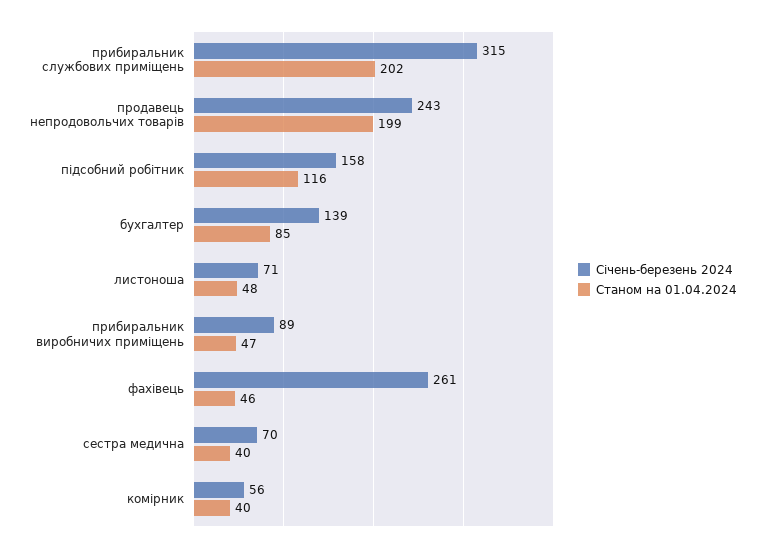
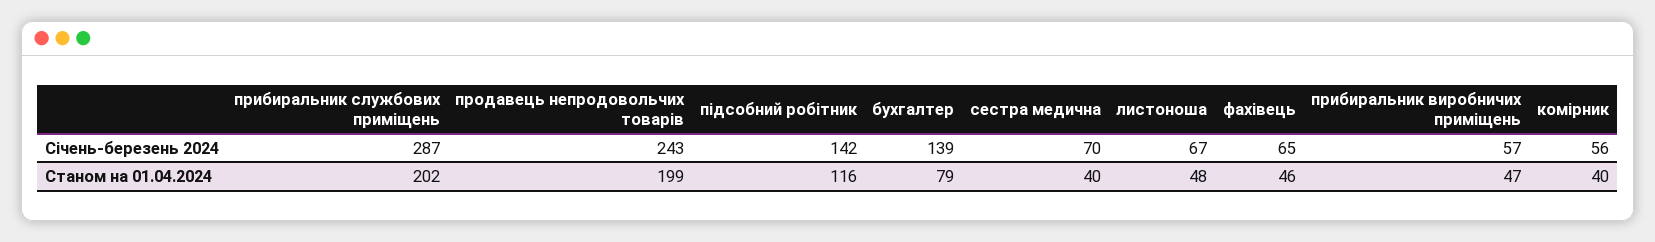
  {
    "Січень-березень 2024": {
-     "прибиральник службових приміщень": 315,
+     "прибиральник службових приміщень": 287,
      "продавець непродовольчих товарів": 243,
-     "підсобний робітник": 158,
+     "підсобний робітник": 142,
      "бухгалтер": 139,
-     "листоноша": 71,
+     "листоноша": 67,
-     "прибиральник виробничих приміщень": 89,
+     "прибиральник виробничих приміщень": 57,
-     "фахівець": 261,
+     "фахівець": 65,
      "сестра медична": 70,
      "комірник": 56
    },
    "Станом на 01.04.2024": {
      "прибиральник службових приміщень": 202,
      "продавець непродовольчих товарів": 199,
      "підсобний робітник": 116,
-     "бухгалтер": 85,
+     "бухгалтер": 79,
      "листоноша": 48,
      "прибиральник виробничих приміщень": 47,
      "фахівець": 46,
      "сестра медична": 40,
      "комірник": 40
    }
  }

